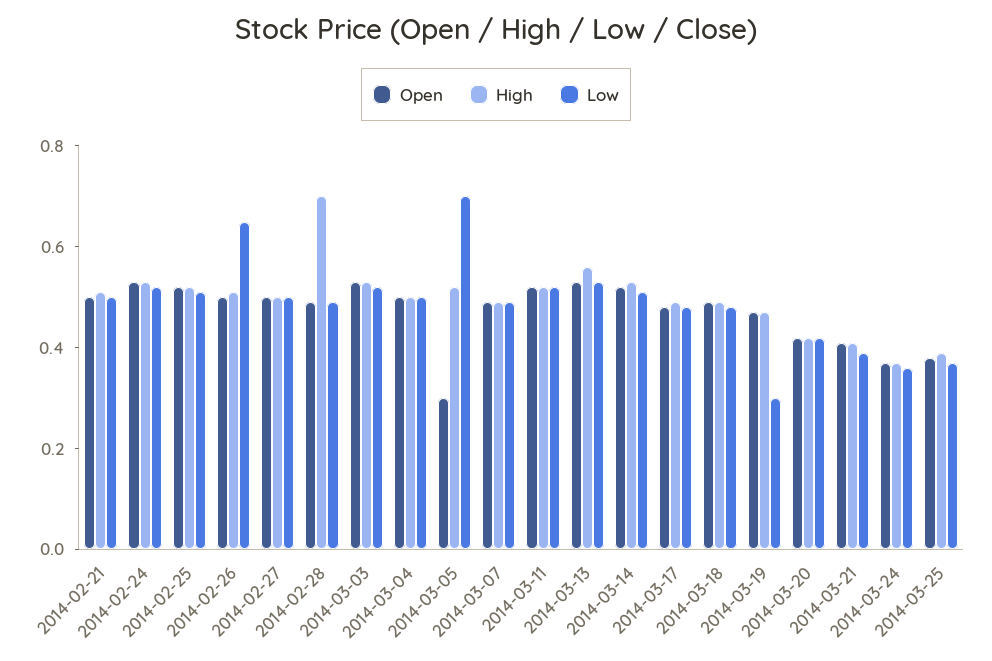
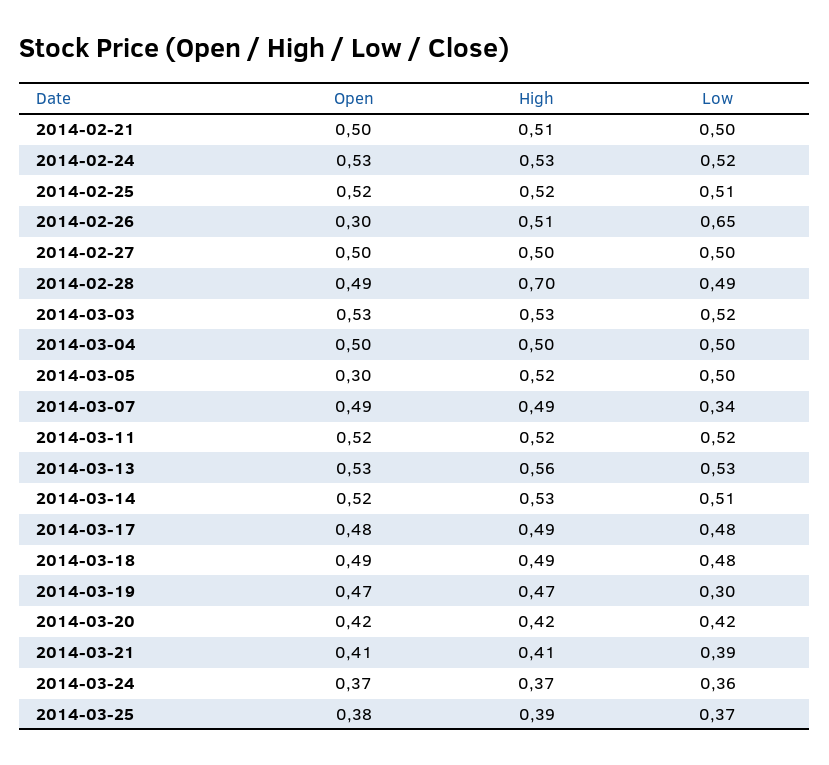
  {
    "Open": {
      "2014-02-21": 0.5,
      "2014-02-24": 0.53,
      "2014-02-25": 0.52,
-     "2014-02-26": 0.5,
+     "2014-02-26": 0.3,
      "2014-02-27": 0.5,
      "2014-02-28": 0.49,
      "2014-03-03": 0.53,
      "2014-03-04": 0.5,
      "2014-03-05": 0.3,
      "2014-03-07": 0.49,
      "2014-03-11": 0.52,
      "2014-03-13": 0.53,
      "2014-03-14": 0.52,
      "2014-03-17": 0.48,
      "2014-03-18": 0.49,
      "2014-03-19": 0.47,
      "2014-03-20": 0.42,
      "2014-03-21": 0.41,
      "2014-03-24": 0.37,
      "2014-03-25": 0.38
    },
    "High": {
      "2014-02-21": 0.51,
      "2014-02-24": 0.53,
      "2014-02-25": 0.52,
      "2014-02-26": 0.51,
      "2014-02-27": 0.5,
      "2014-02-28": 0.7,
      "2014-03-03": 0.53,
      "2014-03-04": 0.5,
      "2014-03-05": 0.52,
      "2014-03-07": 0.49,
      "2014-03-11": 0.52,
      "2014-03-13": 0.56,
      "2014-03-14": 0.53,
      "2014-03-17": 0.49,
      "2014-03-18": 0.49,
      "2014-03-19": 0.47,
      "2014-03-20": 0.42,
      "2014-03-21": 0.41,
      "2014-03-24": 0.37,
      "2014-03-25": 0.39
    },
    "Low": {
      "2014-02-21": 0.5,
      "2014-02-24": 0.52,
      "2014-02-25": 0.51,
      "2014-02-26": 0.65,
      "2014-02-27": 0.5,
      "2014-02-28": 0.49,
      "2014-03-03": 0.52,
      "2014-03-04": 0.5,
-     "2014-03-05": 0.7,
+     "2014-03-05": 0.5,
-     "2014-03-07": 0.5,
+     "2014-03-07": 0.34,
      "2014-03-11": 0.52,
      "2014-03-13": 0.53,
      "2014-03-14": 0.51,
      "2014-03-17": 0.48,
      "2014-03-18": 0.48,
      "2014-03-19": 0.3,
      "2014-03-20": 0.42,
      "2014-03-21": 0.39,
      "2014-03-24": 0.36,
      "2014-03-25": 0.37
    }
  }

